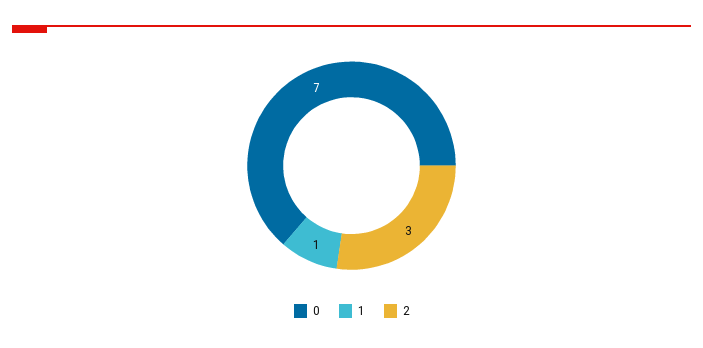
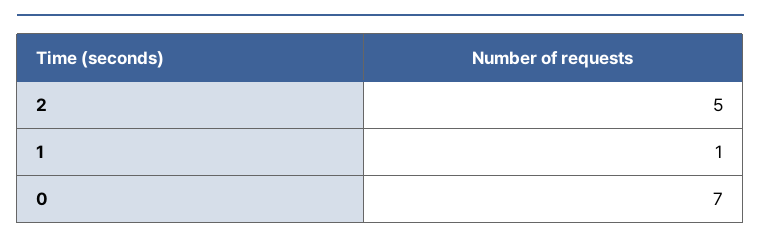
  {
    "0": 7,
    "1": 1,
-   "2": 3
+   "2": 5
  }

